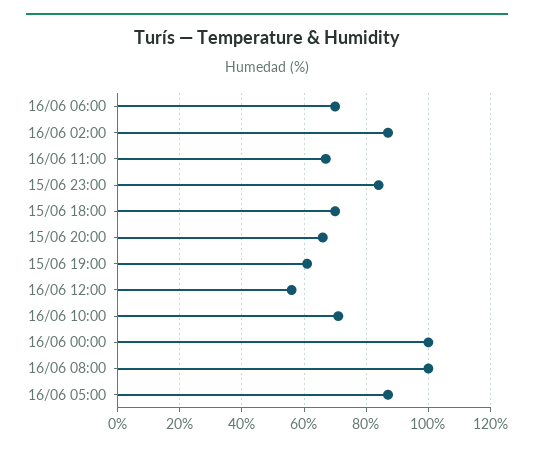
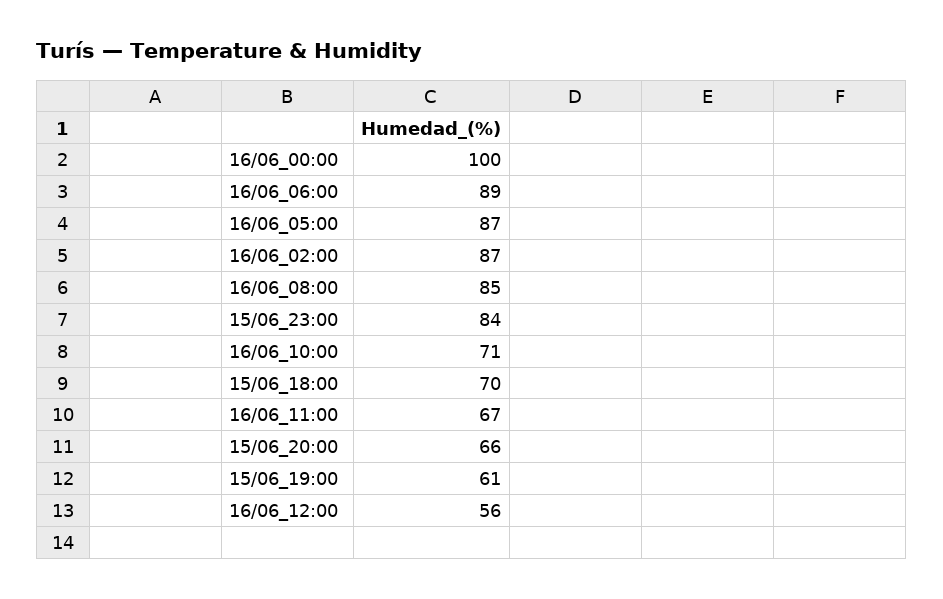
  {
-   "16/06 06:00": 70,
+   "16/06 06:00": 89,
    "16/06 02:00": 87,
    "16/06 11:00": 67,
    "15/06 23:00": 84,
    "15/06 18:00": 70,
    "15/06 20:00": 66,
    "15/06 19:00": 61,
    "16/06 12:00": 56,
    "16/06 10:00": 71,
    "16/06 00:00": 100,
-   "16/06 08:00": 100,
+   "16/06 08:00": 85,
    "16/06 05:00": 87
  }

